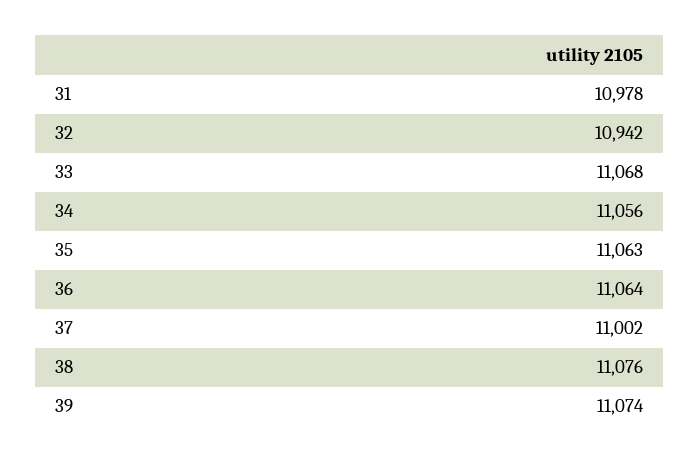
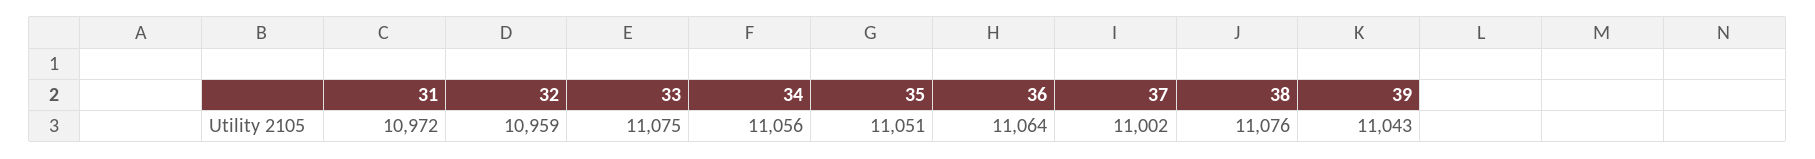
  {
-   "31": 10978,
+   "31": 10972,
-   "32": 10942,
+   "32": 10959,
-   "33": 11068,
+   "33": 11075,
    "34": 11056,
-   "35": 11063,
+   "35": 11051,
    "36": 11064,
    "37": 11002,
    "38": 11076,
-   "39": 11074
+   "39": 11043
  }

